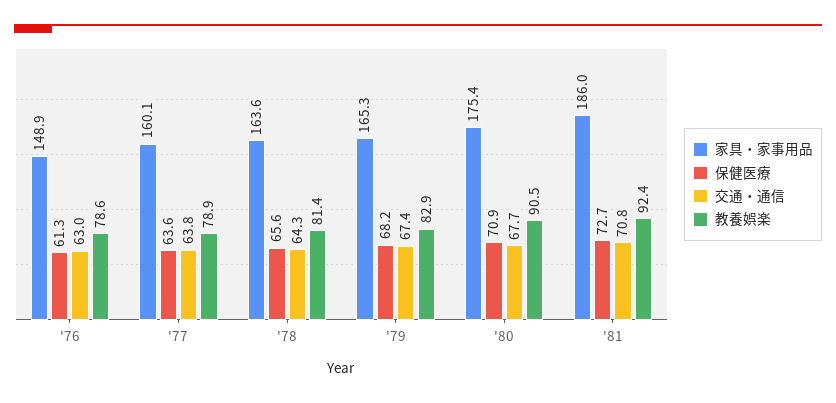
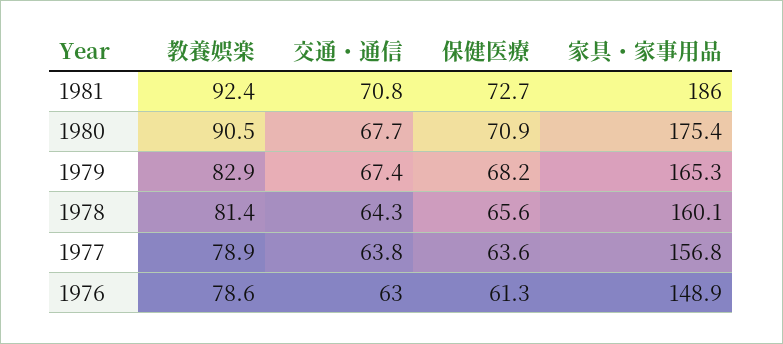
  {
    "家具・家事用品": {
      "'76": 148.9,
-     "'77": 160.1,
+     "'77": 156.8,
-     "'78": 163.6,
+     "'78": 160.1,
      "'79": 165.3,
      "'80": 175.4,
      "'81": 186
    },
    "保健医療": {
      "'76": 61.3,
      "'77": 63.6,
      "'78": 65.6,
      "'79": 68.2,
      "'80": 70.9,
      "'81": 72.7
    },
    "交通・通信": {
      "'76": 63,
      "'77": 63.8,
      "'78": 64.3,
      "'79": 67.4,
      "'80": 67.7,
      "'81": 70.8
    },
    "教養娯楽": {
      "'76": 78.6,
      "'77": 78.9,
      "'78": 81.4,
      "'79": 82.9,
      "'80": 90.5,
      "'81": 92.4
    }
  }

